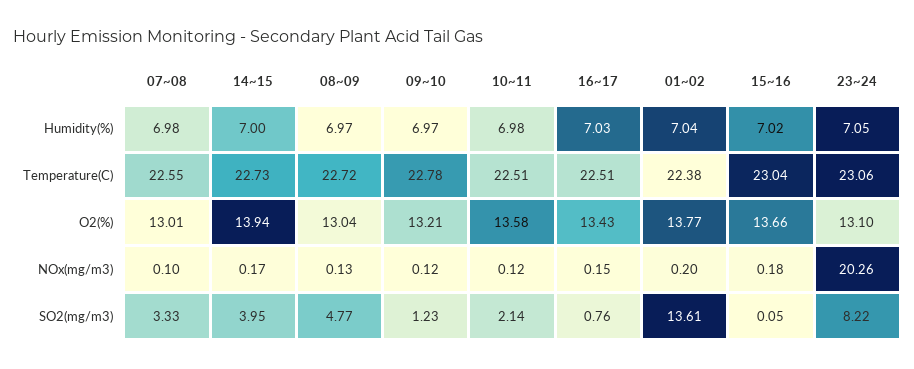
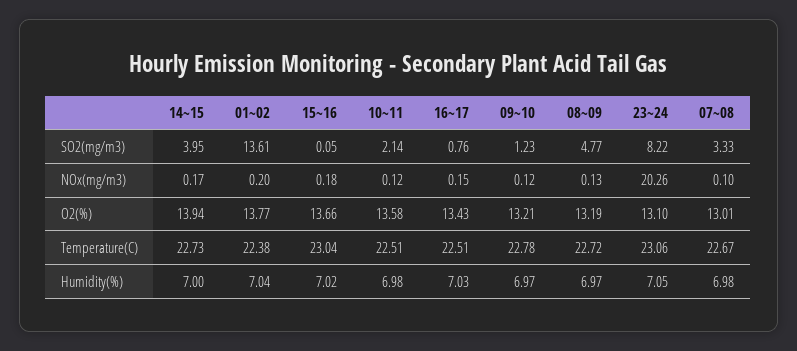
  {
    "07~08": {
      "Humidity(%)": 6.98,
-     "Temperature(C)": 22.55,
+     "Temperature(C)": 22.67,
      "O2(%)": 13.01,
      "NOx(mg/m3)": 0.1,
      "SO2(mg/m3)": 3.33
    },
    "14~15": {
      "Humidity(%)": 7,
      "Temperature(C)": 22.73,
      "O2(%)": 13.94,
      "NOx(mg/m3)": 0.17,
      "SO2(mg/m3)": 3.95
    },
    "08~09": {
      "Humidity(%)": 6.97,
      "Temperature(C)": 22.72,
-     "O2(%)": 13.04,
+     "O2(%)": 13.19,
      "NOx(mg/m3)": 0.13,
      "SO2(mg/m3)": 4.77
    },
    "09~10": {
      "Humidity(%)": 6.97,
      "Temperature(C)": 22.78,
      "O2(%)": 13.21,
      "NOx(mg/m3)": 0.12,
      "SO2(mg/m3)": 1.23
    },
    "10~11": {
      "Humidity(%)": 6.98,
      "Temperature(C)": 22.51,
      "O2(%)": 13.58,
      "NOx(mg/m3)": 0.12,
      "SO2(mg/m3)": 2.14
    },
    "16~17": {
      "Humidity(%)": 7.03,
      "Temperature(C)": 22.51,
      "O2(%)": 13.43,
      "NOx(mg/m3)": 0.15,
      "SO2(mg/m3)": 0.76
    },
    "01~02": {
      "Humidity(%)": 7.04,
      "Temperature(C)": 22.38,
      "O2(%)": 13.77,
      "NOx(mg/m3)": 0.2,
      "SO2(mg/m3)": 13.61
    },
    "15~16": {
      "Humidity(%)": 7.02,
      "Temperature(C)": 23.04,
      "O2(%)": 13.66,
      "NOx(mg/m3)": 0.18,
      "SO2(mg/m3)": 0.05
    },
    "23~24": {
      "Humidity(%)": 7.05,
      "Temperature(C)": 23.06,
      "O2(%)": 13.1,
      "NOx(mg/m3)": 20.26,
      "SO2(mg/m3)": 8.22
    }
  }

